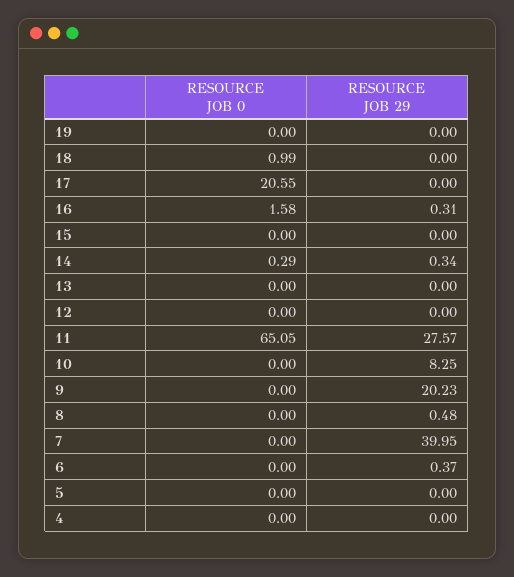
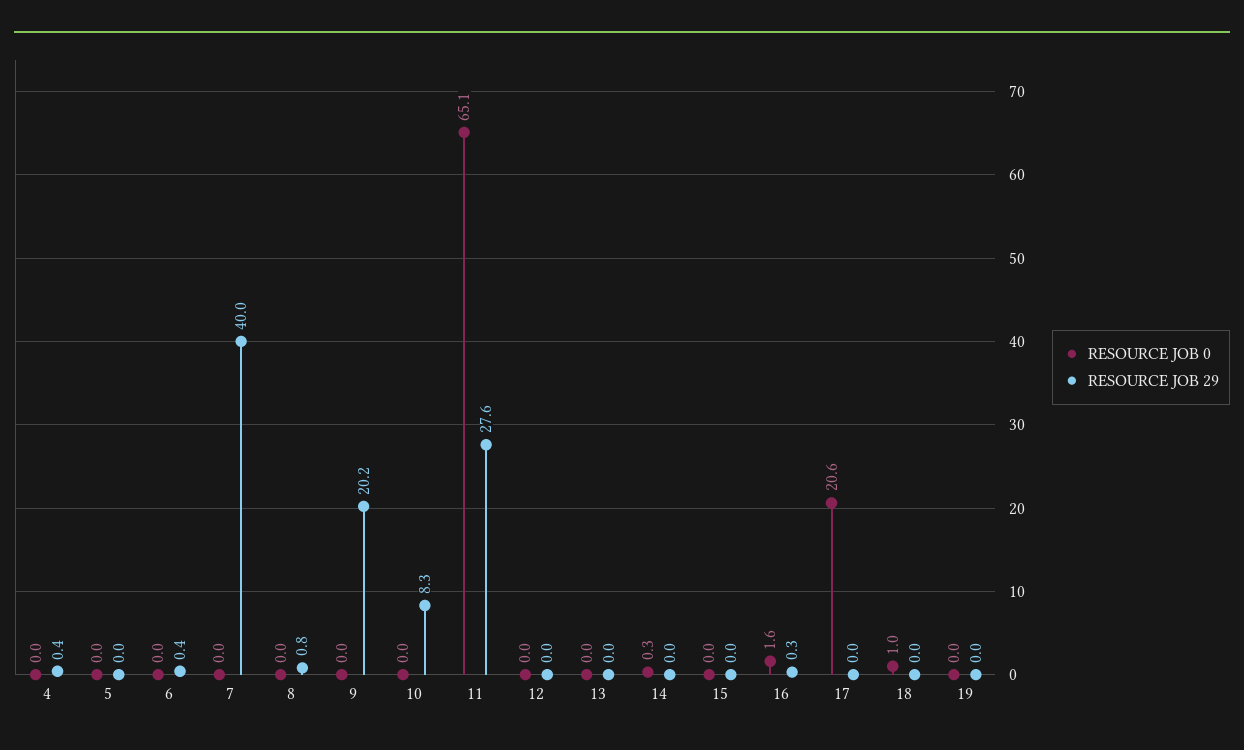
  {
    "RESOURCE JOB 0": {
      "19": 0,
      "18": 0.99,
      "17": 20.55,
      "16": 1.58,
      "15": 0,
      "14": 0.29,
      "13": 0,
      "12": 0,
      "11": 65.05,
      "10": 0,
      "9": 0,
      "8": 0,
      "7": 0,
      "6": 0,
      "5": 0,
      "4": 0
    },
    "RESOURCE JOB 29": {
      "19": 0,
      "18": 0,
      "17": 0,
      "16": 0.31,
      "15": 0,
-     "14": 0.34,
+     "14": 0,
      "13": 0,
      "12": 0,
      "11": 27.57,
      "10": 8.25,
      "9": 20.23,
-     "8": 0.48,
+     "8": 0.8,
      "7": 39.95,
      "6": 0.37,
      "5": 0,
-     "4": 0
+     "4": 0.4
    }
  }

